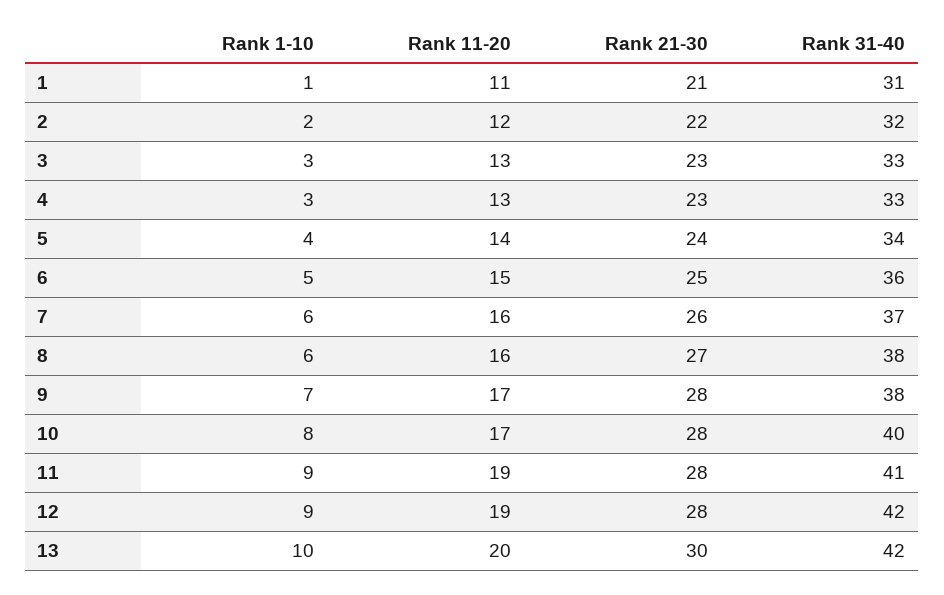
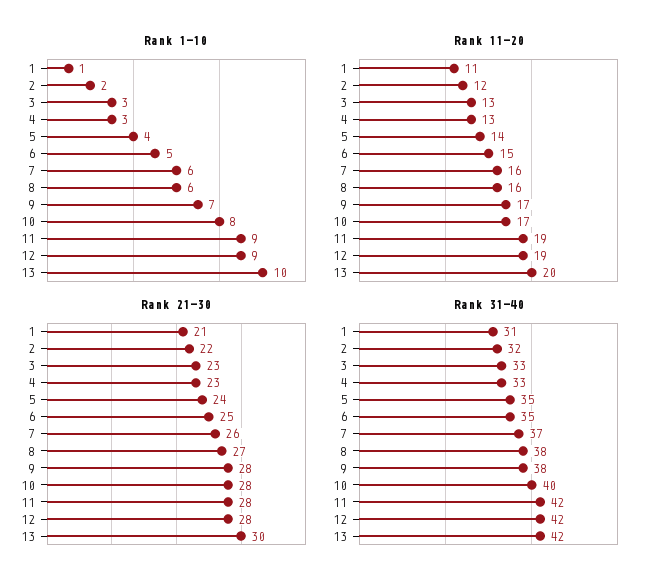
  {
    "Rank 1-10": {
      "1": 1,
      "2": 2,
      "3": 3,
      "4": 3,
      "5": 4,
      "6": 5,
      "7": 6,
      "8": 6,
      "9": 7,
      "10": 8,
      "11": 9,
      "12": 9,
      "13": 10
    },
    "Rank 11-20": {
      "1": 11,
      "2": 12,
      "3": 13,
      "4": 13,
      "5": 14,
      "6": 15,
      "7": 16,
      "8": 16,
      "9": 17,
      "10": 17,
      "11": 19,
      "12": 19,
      "13": 20
    },
    "Rank 21-30": {
      "1": 21,
      "2": 22,
      "3": 23,
      "4": 23,
      "5": 24,
      "6": 25,
      "7": 26,
      "8": 27,
      "9": 28,
      "10": 28,
      "11": 28,
      "12": 28,
      "13": 30
    },
    "Rank 31-40": {
      "1": 31,
      "2": 32,
      "3": 33,
      "4": 33,
-     "5": 34,
+     "5": 35,
-     "6": 36,
+     "6": 35,
      "7": 37,
      "8": 38,
      "9": 38,
      "10": 40,
-     "11": 41,
+     "11": 42,
      "12": 42,
      "13": 42
    }
  }

